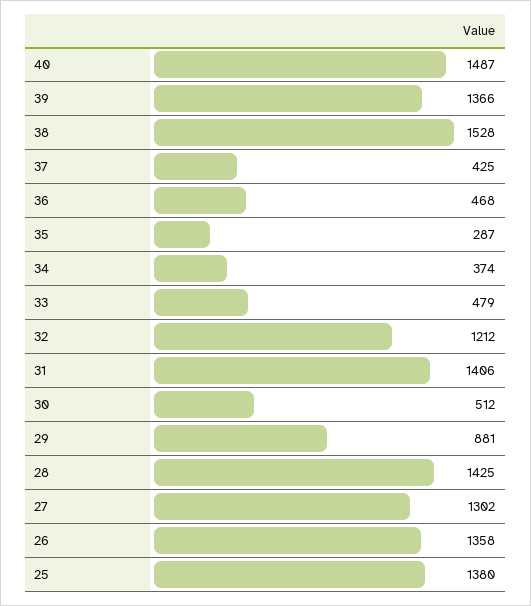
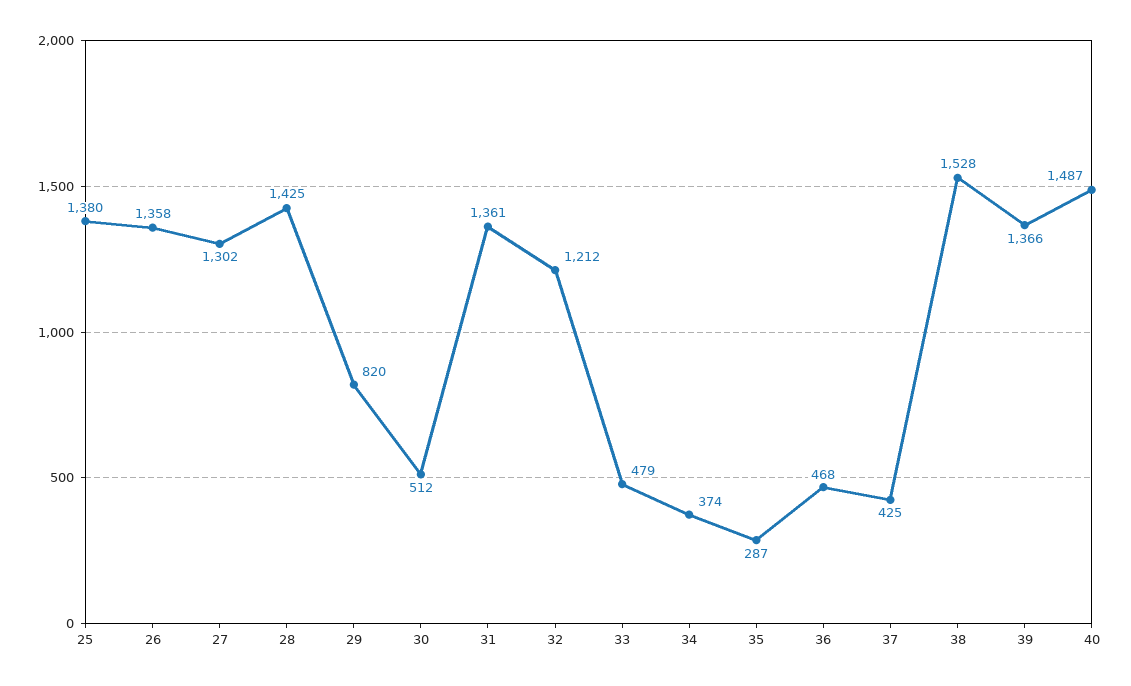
  {
    "40": 1487,
    "39": 1366,
    "38": 1528,
    "37": 425,
    "36": 468,
    "35": 287,
    "34": 374,
    "33": 479,
    "32": 1212,
-   "31": 1406,
+   "31": 1361,
    "30": 512,
-   "29": 881,
+   "29": 820,
    "28": 1425,
    "27": 1302,
    "26": 1358,
    "25": 1380
  }

